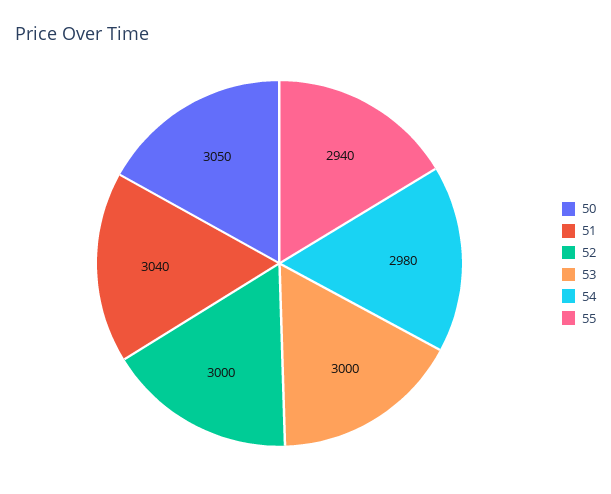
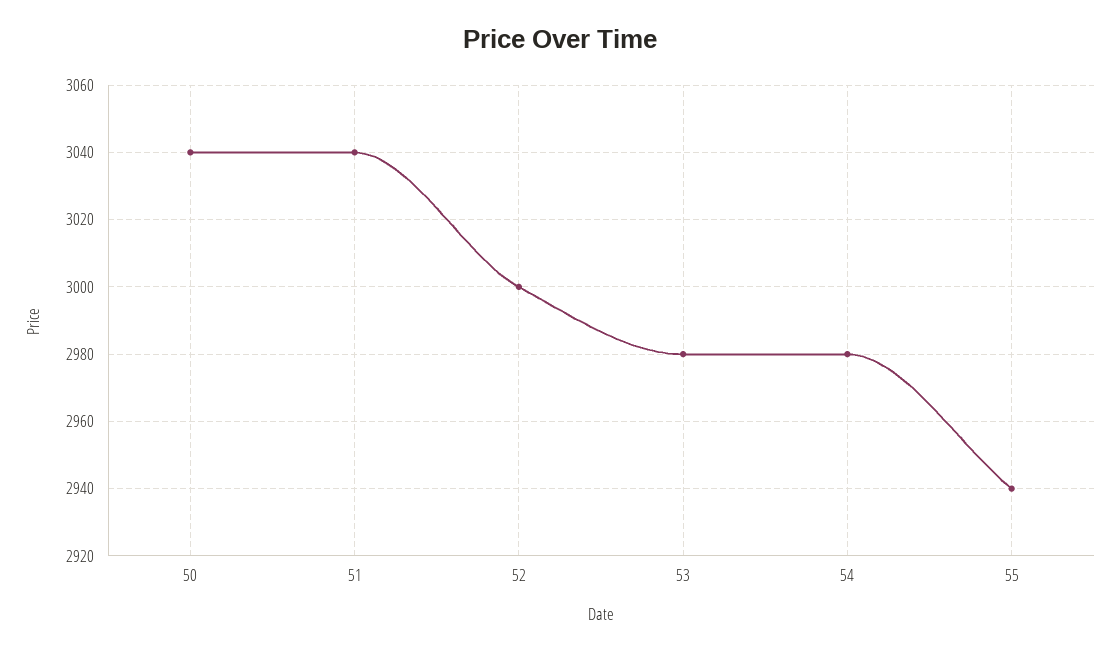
  {
-   "50": 3050,
+   "50": 3040,
    "51": 3040,
    "52": 3000,
-   "53": 3000,
+   "53": 2980,
    "54": 2980,
    "55": 2940
  }

